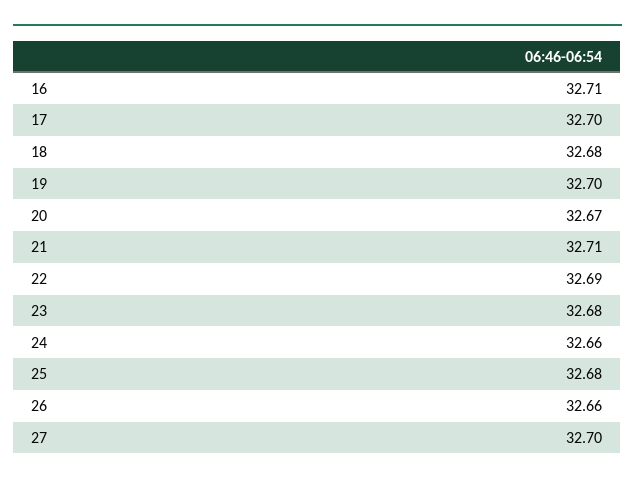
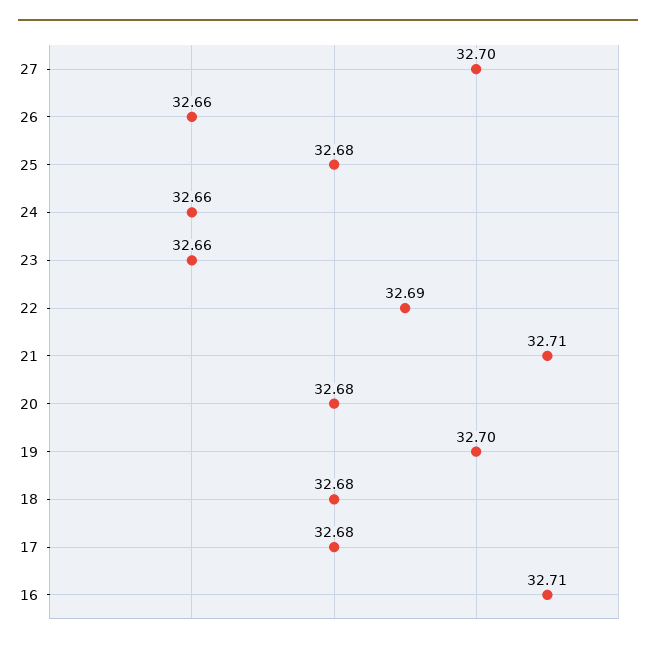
  {
    "16": 32.71,
-   "17": 32.7,
+   "17": 32.68,
    "18": 32.68,
    "19": 32.7,
-   "20": 32.67,
+   "20": 32.68,
    "21": 32.71,
    "22": 32.69,
-   "23": 32.68,
+   "23": 32.66,
    "24": 32.66,
    "25": 32.68,
    "26": 32.66,
    "27": 32.7
  }

